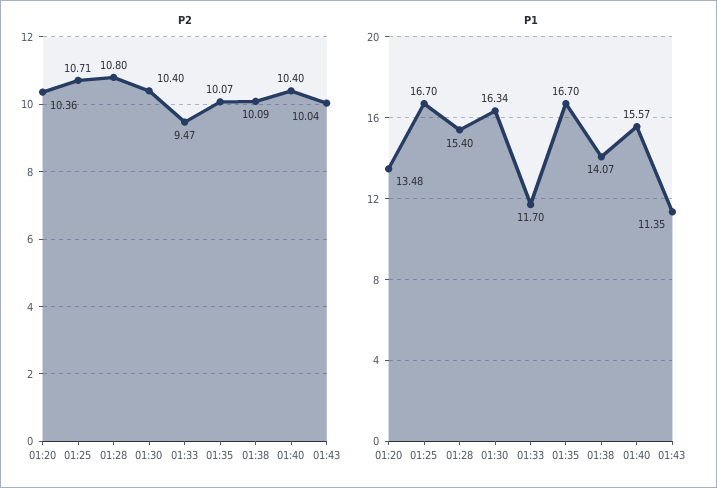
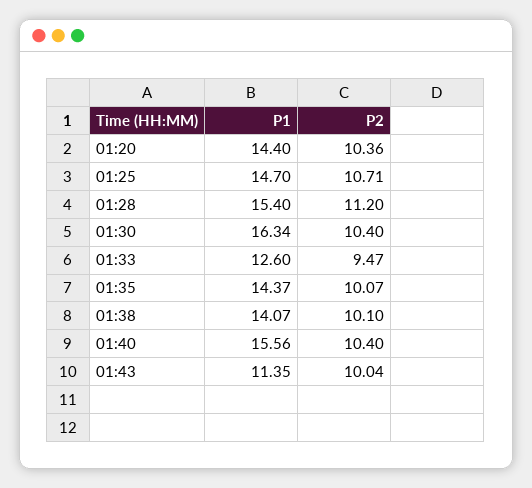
  {
    "P2": {
      "01:20": 10.36,
      "01:25": 10.71,
-     "01:28": 10.8,
+     "01:28": 11.2,
      "01:30": 10.4,
      "01:33": 9.47,
      "01:35": 10.07,
-     "01:38": 10.09,
+     "01:38": 10.1,
      "01:40": 10.4,
      "01:43": 10.04
    },
    "P1": {
-     "01:20": 13.48,
+     "01:20": 14.4,
-     "01:25": 16.7,
+     "01:25": 14.7,
      "01:28": 15.4,
      "01:30": 16.34,
-     "01:33": 11.7,
+     "01:33": 12.6,
-     "01:35": 16.7,
+     "01:35": 14.37,
      "01:38": 14.07,
-     "01:40": 15.57,
+     "01:40": 15.56,
      "01:43": 11.35
    }
  }

